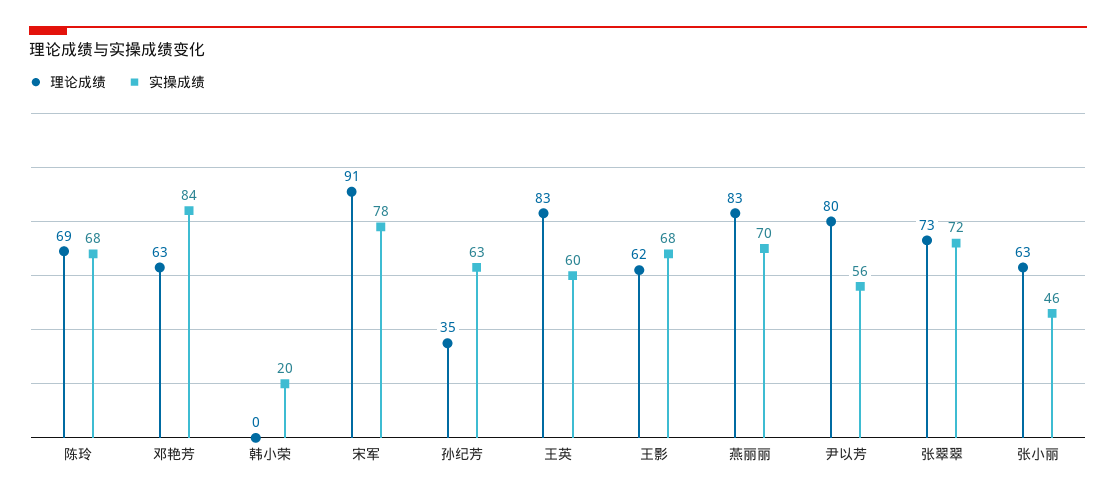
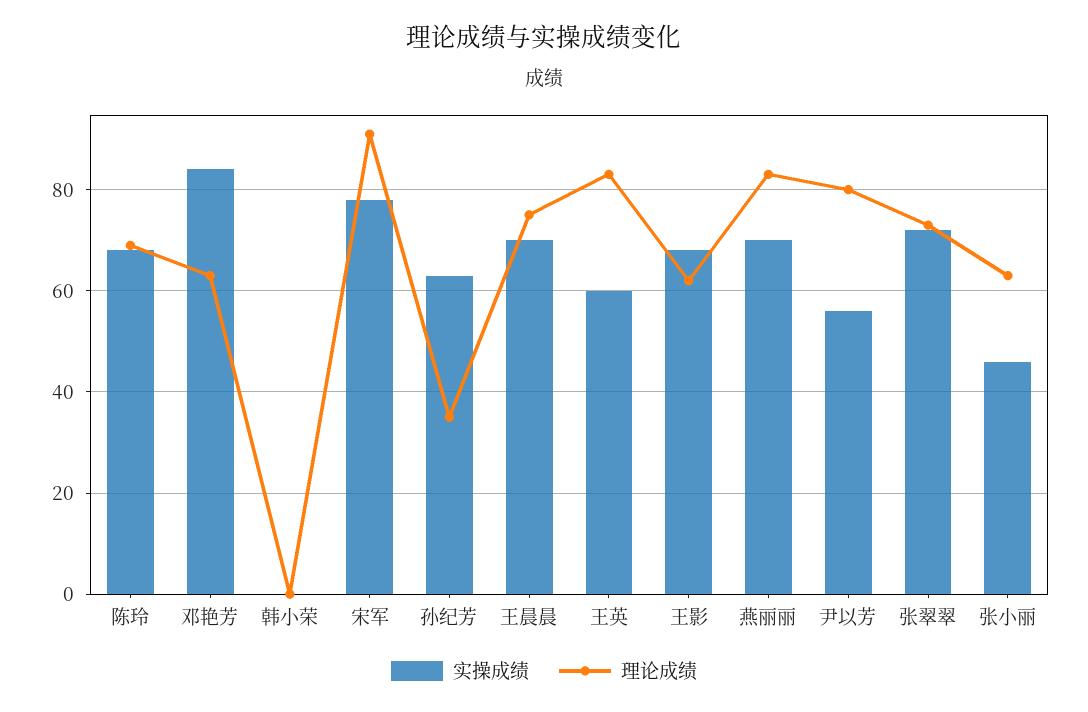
  {
    "理论成绩": {
      "陈玲": 69,
      "邓艳芳": 63,
      "韩小荣": 0,
      "宋军": 91,
      "孙纪芳": 35,
      "王英": 83,
      "王影": 62,
      "燕丽丽": 83,
      "尹以芳": 80,
      "张翠翠": 73,
-     "张小丽": 63
+     "张小丽": 63,
+     "王晨晨": 75
    },
    "实操成绩": {
      "陈玲": 68,
      "邓艳芳": 84,
-     "韩小荣": 20,
+     "韩小荣": 0,
      "宋军": 78,
      "孙纪芳": 63,
      "王英": 60,
      "王影": 68,
      "燕丽丽": 70,
      "尹以芳": 56,
      "张翠翠": 72,
-     "张小丽": 46
+     "张小丽": 46,
+     "王晨晨": 70
    }
  }

